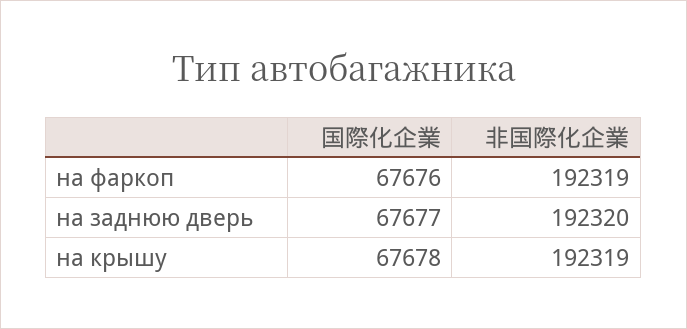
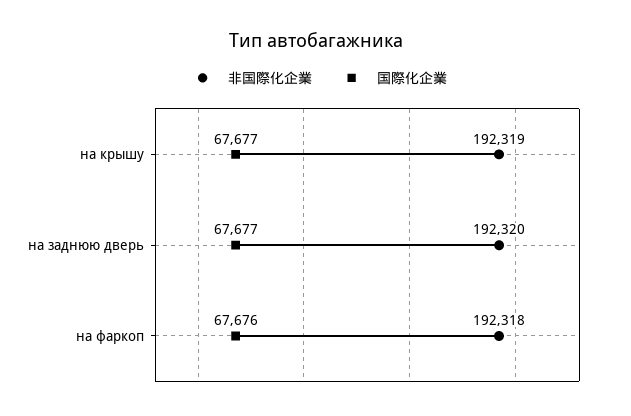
  {
    "国際化企業": {
      "на фаркоп": 67676,
      "на заднюю дверь": 67677,
-     "на крышу": 67678
+     "на крышу": 67677
    },
    "非国際化企業": {
-     "на фаркоп": 192319,
+     "на фаркоп": 192318,
      "на заднюю дверь": 192320,
      "на крышу": 192319
    }
  }

